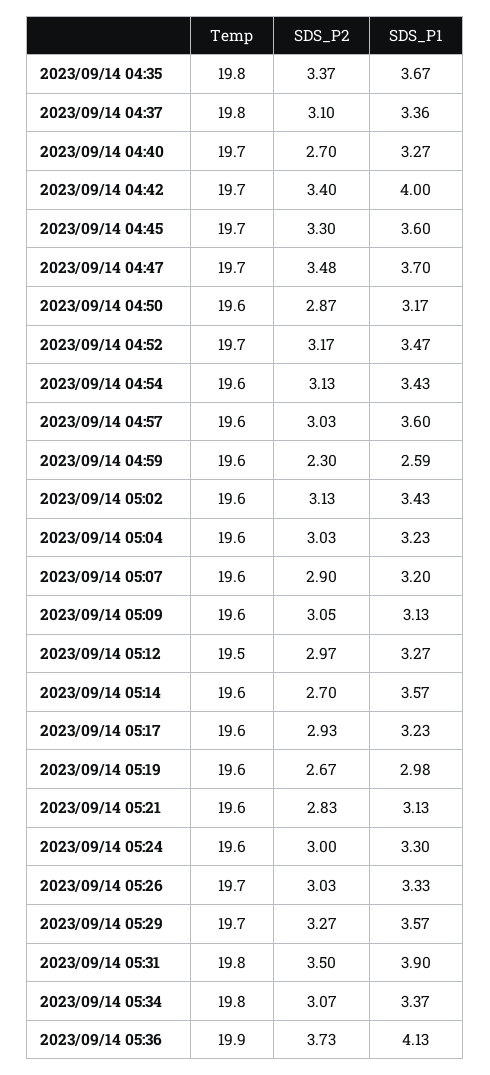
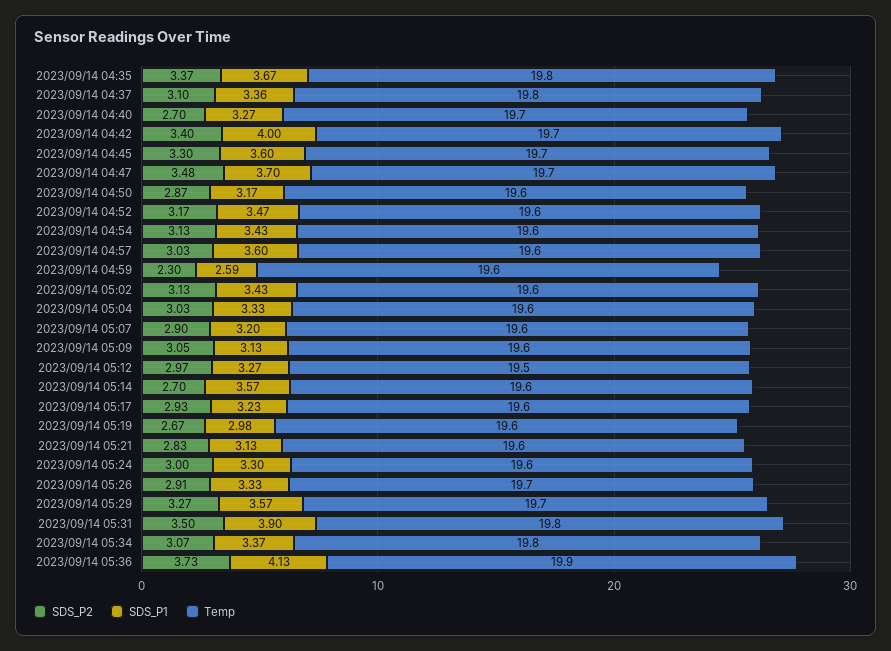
  {
    "Temp": {
      "2023/09/14 04:35": 19.8,
      "2023/09/14 04:37": 19.8,
      "2023/09/14 04:40": 19.7,
      "2023/09/14 04:42": 19.7,
      "2023/09/14 04:45": 19.7,
      "2023/09/14 04:47": 19.7,
      "2023/09/14 04:50": 19.6,
-     "2023/09/14 04:52": 19.7,
+     "2023/09/14 04:52": 19.6,
      "2023/09/14 04:54": 19.6,
      "2023/09/14 04:57": 19.6,
      "2023/09/14 04:59": 19.6,
      "2023/09/14 05:02": 19.6,
      "2023/09/14 05:04": 19.6,
      "2023/09/14 05:07": 19.6,
      "2023/09/14 05:09": 19.6,
      "2023/09/14 05:12": 19.5,
      "2023/09/14 05:14": 19.6,
      "2023/09/14 05:17": 19.6,
      "2023/09/14 05:19": 19.6,
      "2023/09/14 05:21": 19.6,
      "2023/09/14 05:24": 19.6,
      "2023/09/14 05:26": 19.7,
      "2023/09/14 05:29": 19.7,
      "2023/09/14 05:31": 19.8,
      "2023/09/14 05:34": 19.8,
      "2023/09/14 05:36": 19.9
    },
    "SDS_P2": {
      "2023/09/14 04:35": 3.37,
      "2023/09/14 04:37": 3.1,
      "2023/09/14 04:40": 2.7,
      "2023/09/14 04:42": 3.4,
      "2023/09/14 04:45": 3.3,
      "2023/09/14 04:47": 3.48,
      "2023/09/14 04:50": 2.87,
      "2023/09/14 04:52": 3.17,
      "2023/09/14 04:54": 3.13,
      "2023/09/14 04:57": 3.03,
      "2023/09/14 04:59": 2.3,
      "2023/09/14 05:02": 3.13,
      "2023/09/14 05:04": 3.03,
      "2023/09/14 05:07": 2.9,
      "2023/09/14 05:09": 3.05,
      "2023/09/14 05:12": 2.97,
      "2023/09/14 05:14": 2.7,
      "2023/09/14 05:17": 2.93,
      "2023/09/14 05:19": 2.67,
      "2023/09/14 05:21": 2.83,
      "2023/09/14 05:24": 3,
-     "2023/09/14 05:26": 3.03,
+     "2023/09/14 05:26": 2.91,
      "2023/09/14 05:29": 3.27,
      "2023/09/14 05:31": 3.5,
      "2023/09/14 05:34": 3.07,
      "2023/09/14 05:36": 3.73
    },
    "SDS_P1": {
      "2023/09/14 04:35": 3.67,
      "2023/09/14 04:37": 3.36,
      "2023/09/14 04:40": 3.27,
      "2023/09/14 04:42": 4,
      "2023/09/14 04:45": 3.6,
      "2023/09/14 04:47": 3.7,
      "2023/09/14 04:50": 3.17,
      "2023/09/14 04:52": 3.47,
      "2023/09/14 04:54": 3.43,
      "2023/09/14 04:57": 3.6,
      "2023/09/14 04:59": 2.59,
      "2023/09/14 05:02": 3.43,
-     "2023/09/14 05:04": 3.23,
+     "2023/09/14 05:04": 3.33,
      "2023/09/14 05:07": 3.2,
      "2023/09/14 05:09": 3.13,
      "2023/09/14 05:12": 3.27,
      "2023/09/14 05:14": 3.57,
      "2023/09/14 05:17": 3.23,
      "2023/09/14 05:19": 2.98,
      "2023/09/14 05:21": 3.13,
      "2023/09/14 05:24": 3.3,
      "2023/09/14 05:26": 3.33,
      "2023/09/14 05:29": 3.57,
      "2023/09/14 05:31": 3.9,
      "2023/09/14 05:34": 3.37,
      "2023/09/14 05:36": 4.13
    }
  }

